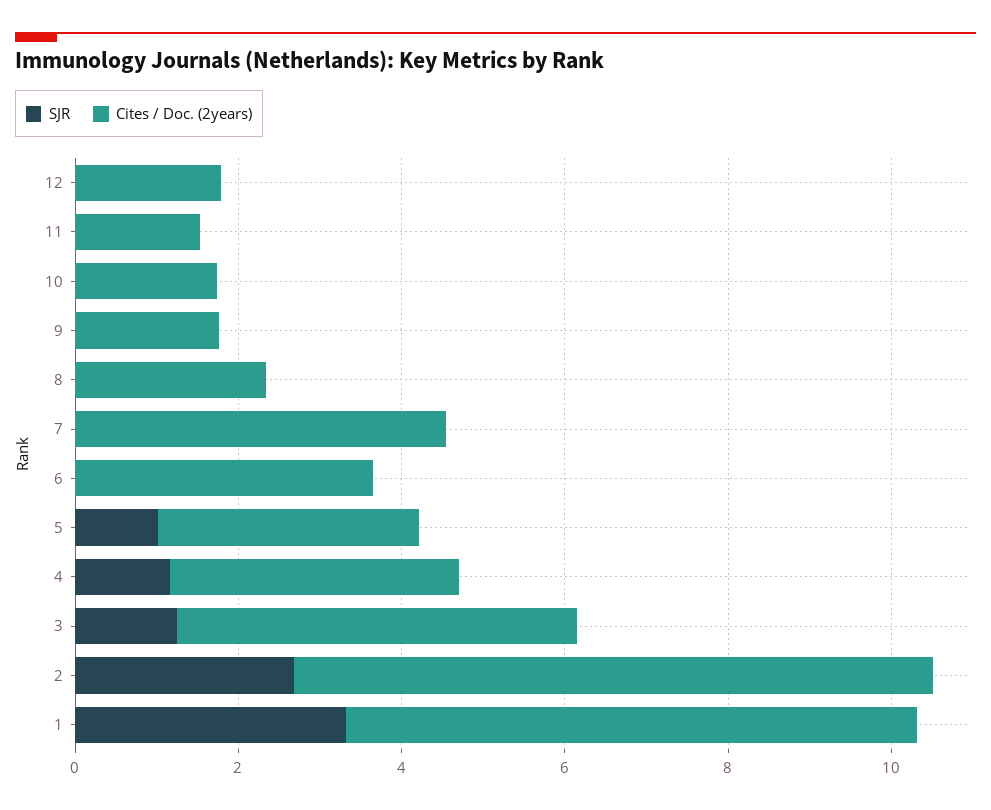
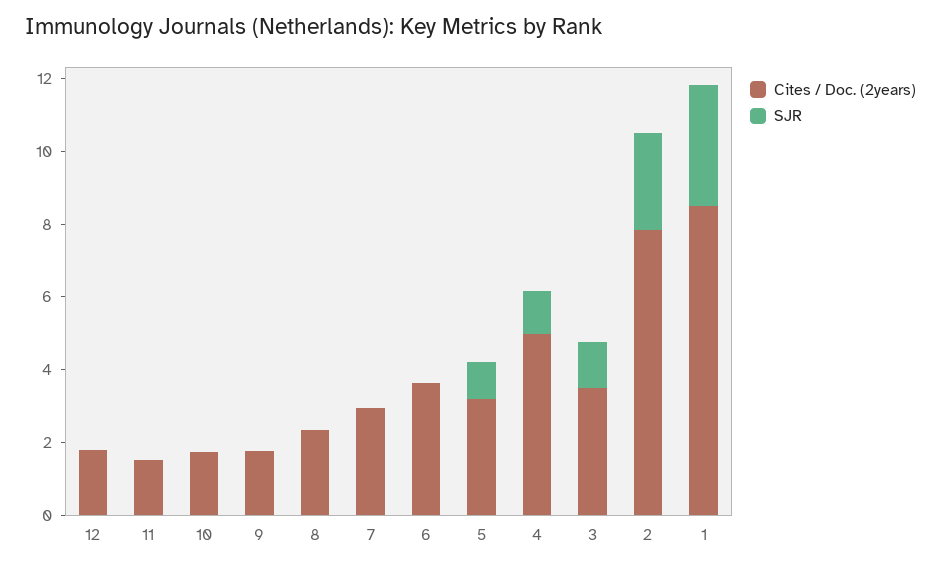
  {
    "SJR": {
      "12": 0,
      "11": 0,
      "10": 0,
      "9": 0,
      "8": 0,
      "7": 0,
      "6": 0,
      "5": 1,
      "4": 1,
      "3": 1,
      "2": 2.5,
      "1": 3.5
    },
    "Cites / Doc. (2years)": {
      "12": 2,
      "11": 1.5,
      "10": 1.5,
      "9": 2,
      "8": 2.5,
-     "7": 4.5,
+     "7": 3,
      "6": 3.5,
      "5": 3,
-     "4": 3.5,
+     "4": 5,
-     "3": 5,
+     "3": 3.5,
      "2": 8,
-     "1": 7
+     "1": 8.5
    }
  }

